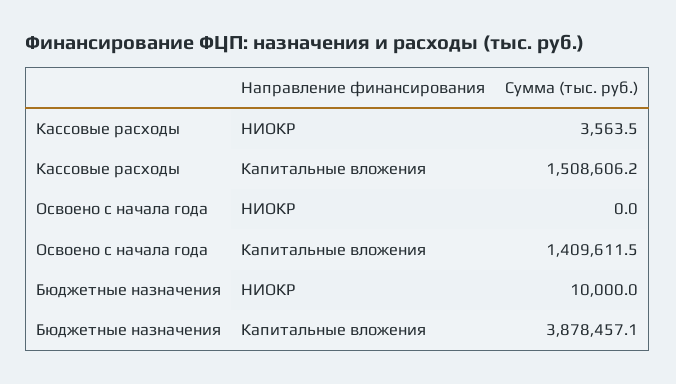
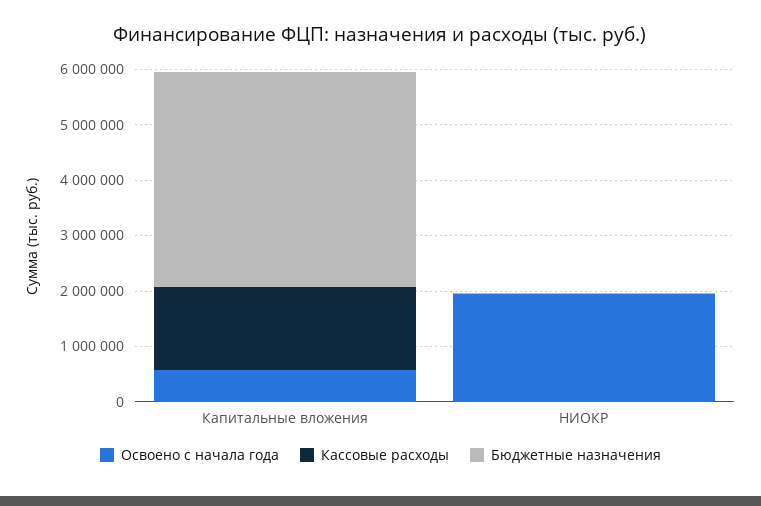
  {
    "Кассовые расходы": {
      "НИОКР": 3563.5,
      "Капитальные вложения": 1508606.2
    },
    "Освоено с начала года": {
-     "НИОКР": 0,
+     "НИОКР": 2000000,
-     "Капитальные вложения": 1409611.5
+     "Капитальные вложения": 600000
    },
    "Бюджетные назначения": {
      "НИОКР": 10000,
      "Капитальные вложения": 3878457.1
    }
  }

